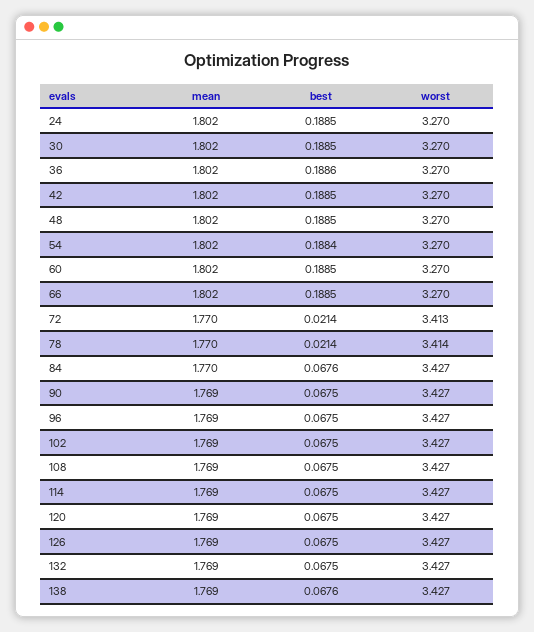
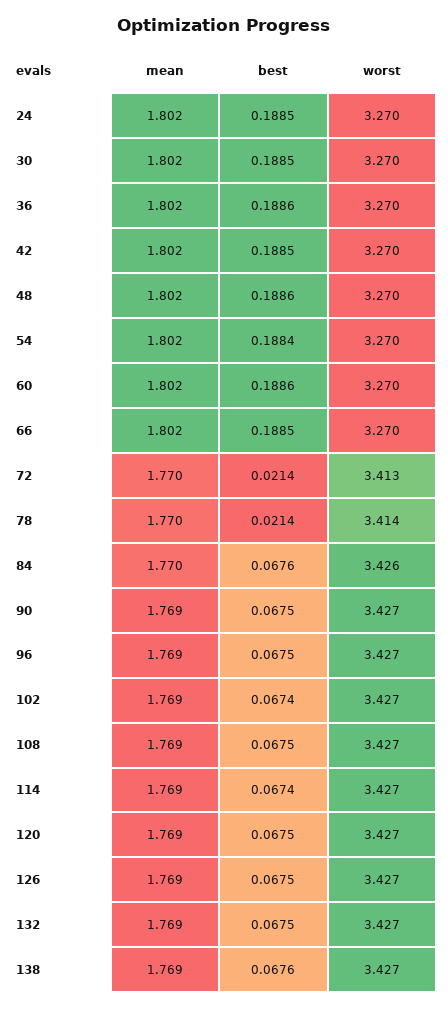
  {
    "mean": {
      "24": 1.802,
      "30": 1.802,
      "36": 1.802,
      "42": 1.802,
      "48": 1.802,
      "54": 1.802,
      "60": 1.802,
      "66": 1.802,
      "72": 1.77,
      "78": 1.77,
      "84": 1.77,
      "90": 1.769,
      "96": 1.769,
      "102": 1.769,
      "108": 1.769,
      "114": 1.769,
      "120": 1.769,
      "126": 1.769,
      "132": 1.769,
      "138": 1.769
    },
    "best": {
      "24": 0.1885,
      "30": 0.1885,
      "36": 0.1886,
      "42": 0.1885,
-     "48": 0.1885,
+     "48": 0.1886,
      "54": 0.1884,
-     "60": 0.1885,
+     "60": 0.1886,
      "66": 0.1885,
      "72": 0.0214,
      "78": 0.0214,
      "84": 0.0676,
      "90": 0.0675,
      "96": 0.0675,
-     "102": 0.0675,
+     "102": 0.0674,
      "108": 0.0675,
-     "114": 0.0675,
+     "114": 0.0674,
      "120": 0.0675,
      "126": 0.0675,
      "132": 0.0675,
      "138": 0.0676
    },
    "worst": {
      "24": 3.27,
      "30": 3.27,
      "36": 3.27,
      "42": 3.27,
      "48": 3.27,
      "54": 3.27,
      "60": 3.27,
      "66": 3.27,
      "72": 3.413,
      "78": 3.414,
-     "84": 3.427,
+     "84": 3.426,
      "90": 3.427,
      "96": 3.427,
      "102": 3.427,
      "108": 3.427,
      "114": 3.427,
      "120": 3.427,
      "126": 3.427,
      "132": 3.427,
      "138": 3.427
    }
  }

